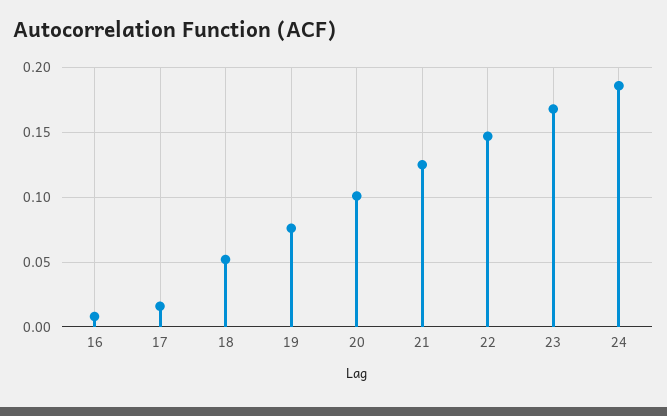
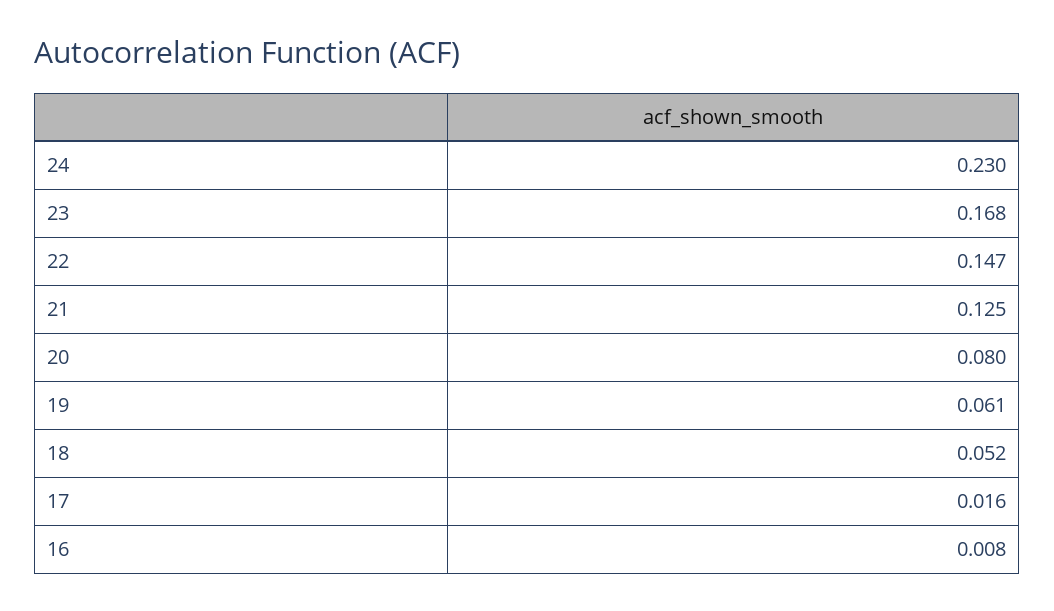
  {
    "16": 0.008,
    "17": 0.016,
    "18": 0.052,
-   "19": 0.075,
+   "19": 0.061,
-   "20": 0.1,
+   "20": 0.08,
    "21": 0.125,
    "22": 0.147,
    "23": 0.168,
-   "24": 0.185
+   "24": 0.23
  }

